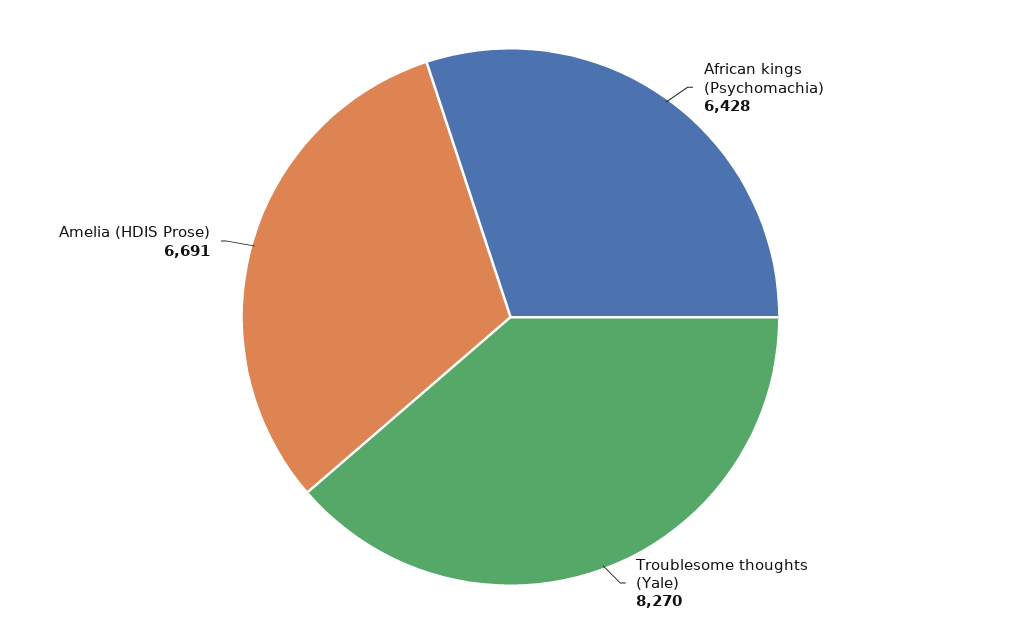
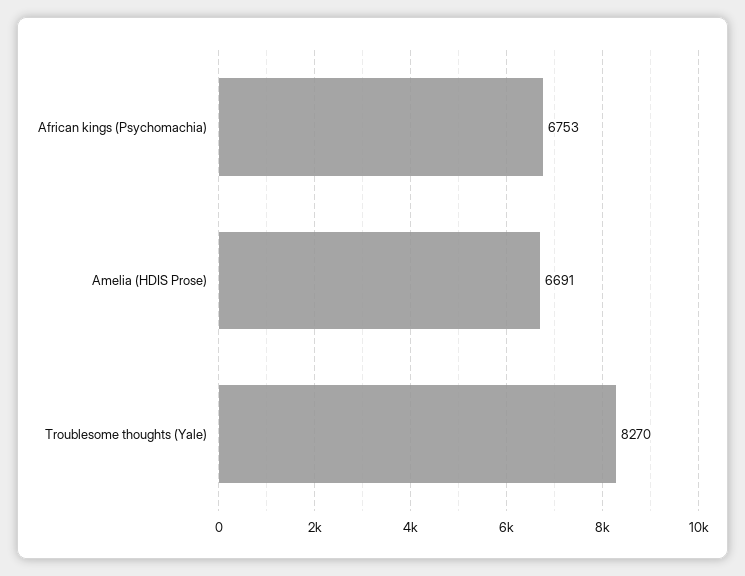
  {
-   "African kings (Psychomachia)": 6428,
+   "African kings (Psychomachia)": 6753,
    "Troublesome thoughts (Yale)": 8270,
    "Amelia (HDIS Prose)": 6691
  }

